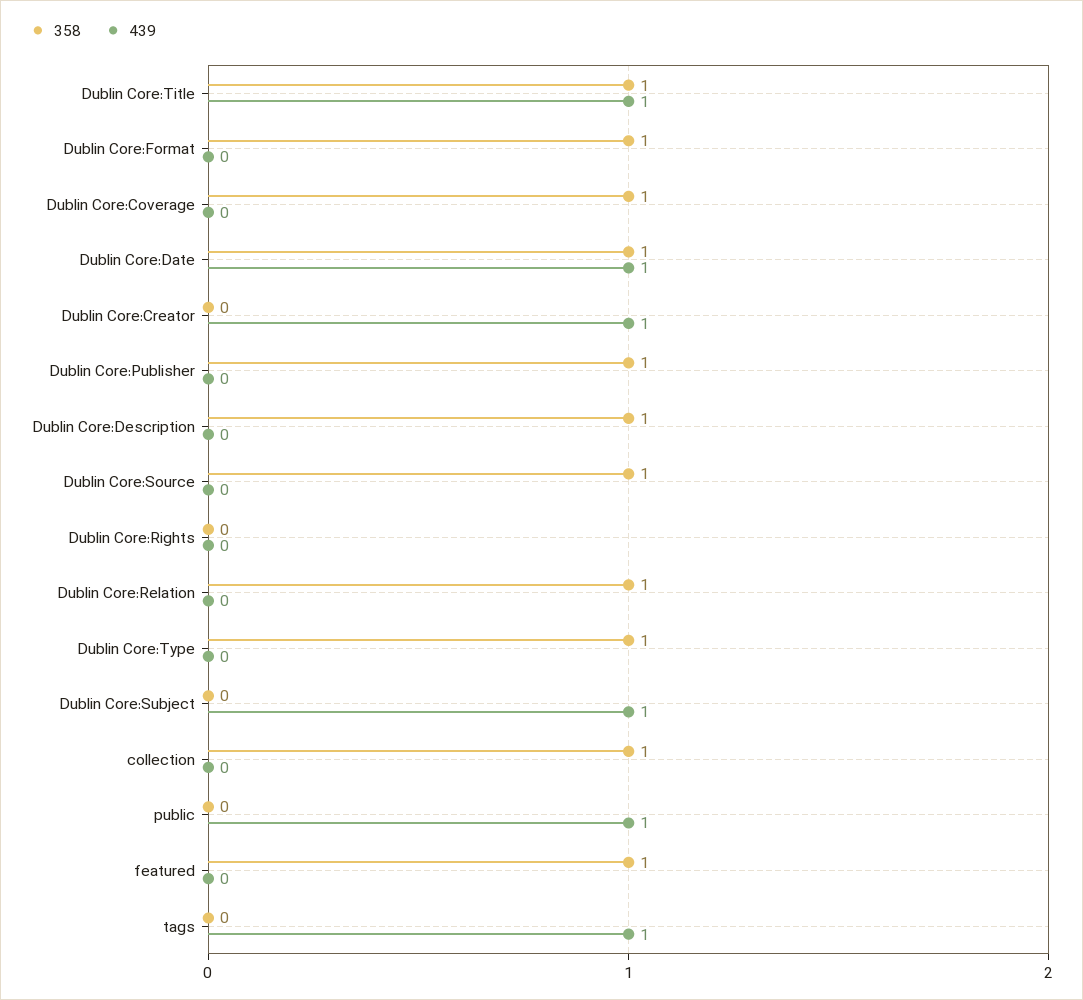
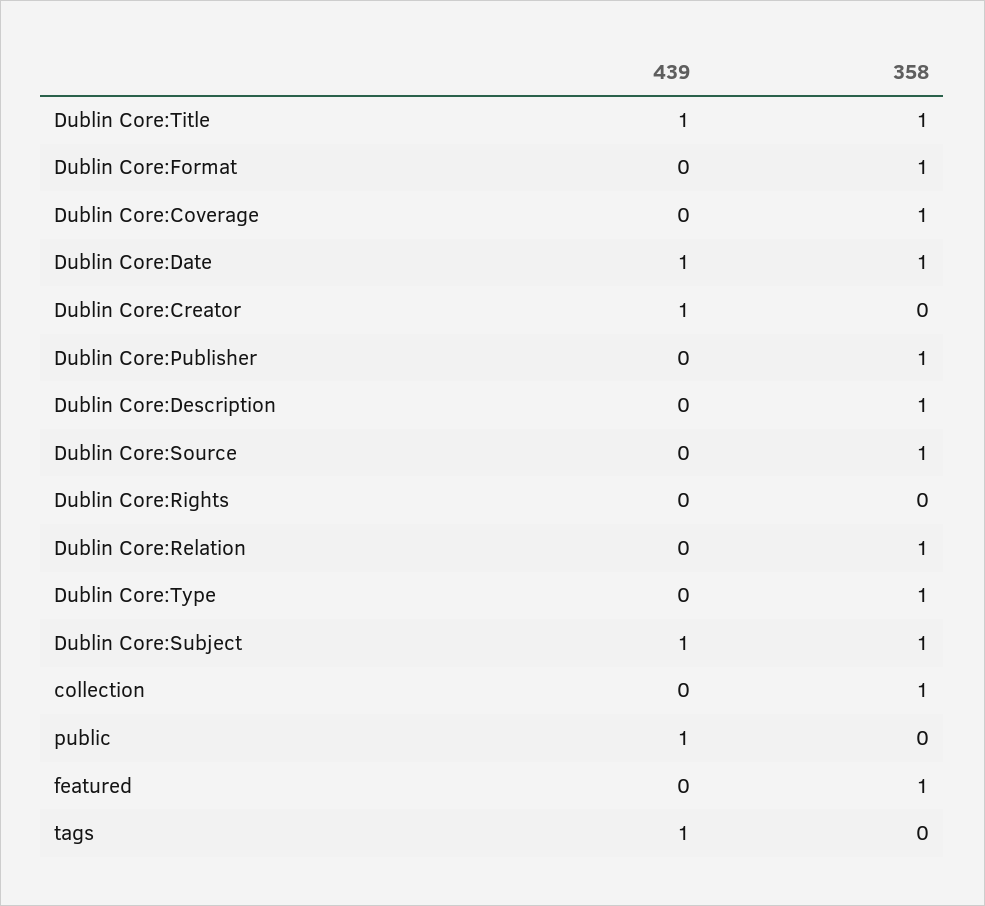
  {
    "358": {
      "Dublin Core:Title": 1,
      "Dublin Core:Format": 1,
      "Dublin Core:Coverage": 1,
      "Dublin Core:Date": 1,
      "Dublin Core:Creator": 0,
      "Dublin Core:Publisher": 1,
      "Dublin Core:Description": 1,
      "Dublin Core:Source": 1,
      "Dublin Core:Rights": 0,
      "Dublin Core:Relation": 1,
      "Dublin Core:Type": 1,
-     "Dublin Core:Subject": 0,
+     "Dublin Core:Subject": 1,
      "collection": 1,
      "public": 0,
      "featured": 1,
      "tags": 0
    },
    "439": {
      "Dublin Core:Title": 1,
      "Dublin Core:Format": 0,
      "Dublin Core:Coverage": 0,
      "Dublin Core:Date": 1,
      "Dublin Core:Creator": 1,
      "Dublin Core:Publisher": 0,
      "Dublin Core:Description": 0,
      "Dublin Core:Source": 0,
      "Dublin Core:Rights": 0,
      "Dublin Core:Relation": 0,
      "Dublin Core:Type": 0,
      "Dublin Core:Subject": 1,
      "collection": 0,
      "public": 1,
      "featured": 0,
      "tags": 1
    }
  }

